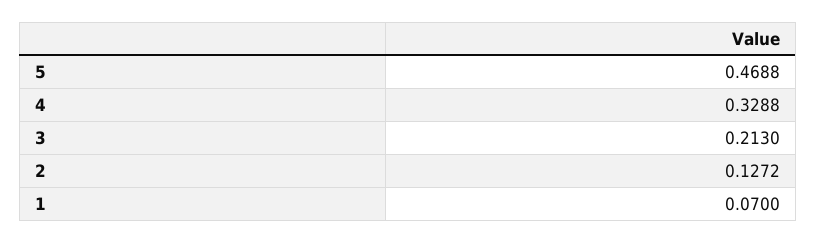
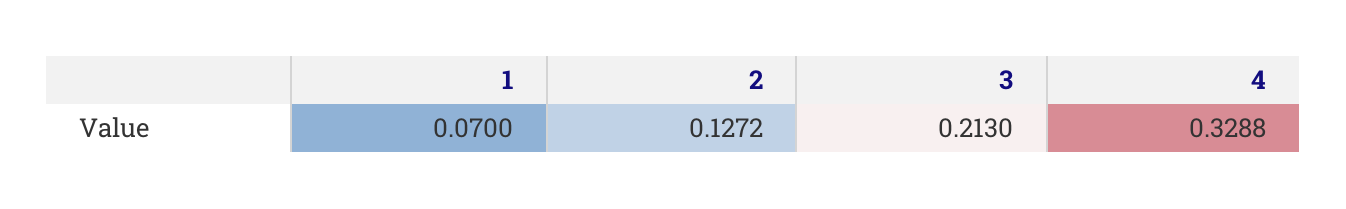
  {
-   "5": 0.4688,
    "4": 0.3288,
    "3": 0.213,
    "2": 0.1272,
    "1": 0.07
  }

